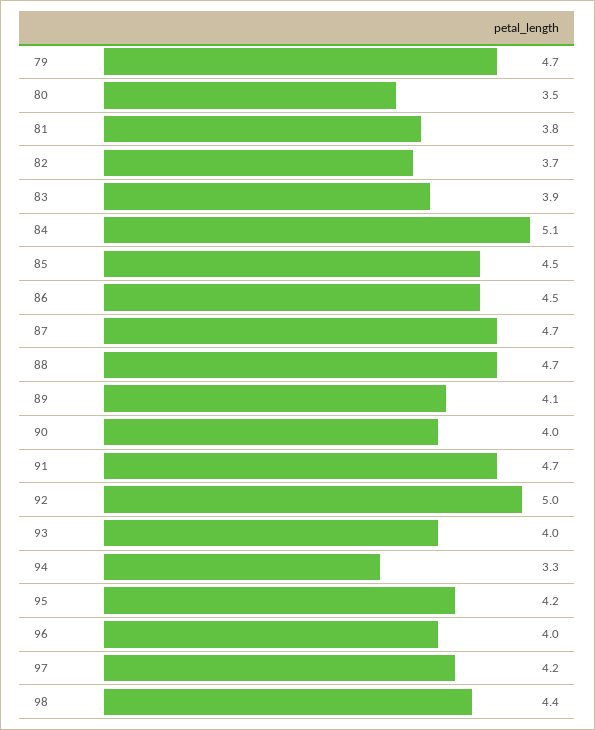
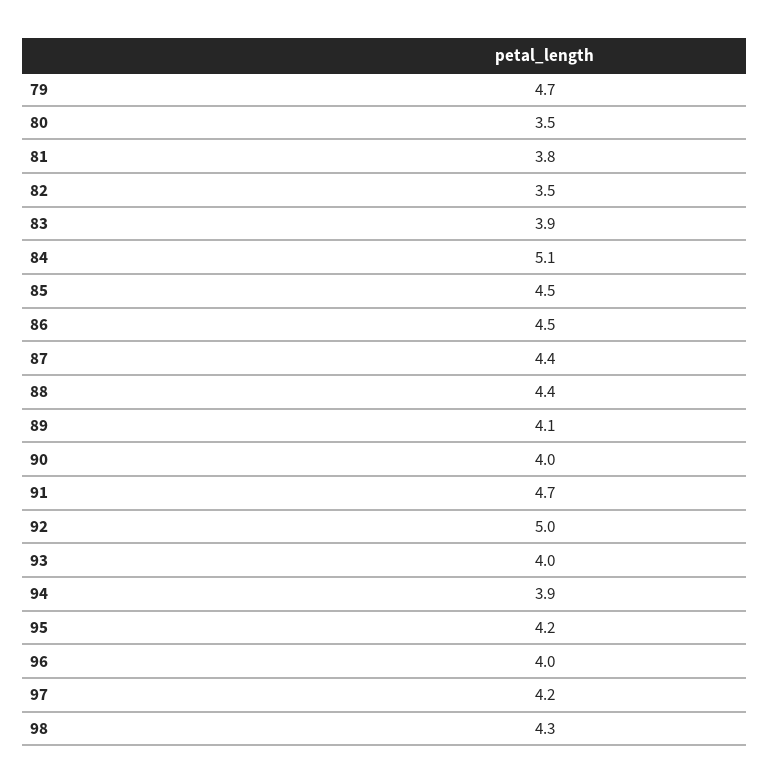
  {
    "79": 4.7,
    "80": 3.5,
    "81": 3.8,
-   "82": 3.7,
+   "82": 3.5,
    "83": 3.9,
    "84": 5.1,
    "85": 4.5,
    "86": 4.5,
-   "87": 4.7,
+   "87": 4.4,
-   "88": 4.7,
+   "88": 4.4,
    "89": 4.1,
    "90": 4,
    "91": 4.7,
    "92": 5,
    "93": 4,
-   "94": 3.3,
+   "94": 3.9,
    "95": 4.2,
    "96": 4,
    "97": 4.2,
-   "98": 4.4
+   "98": 4.3
  }

